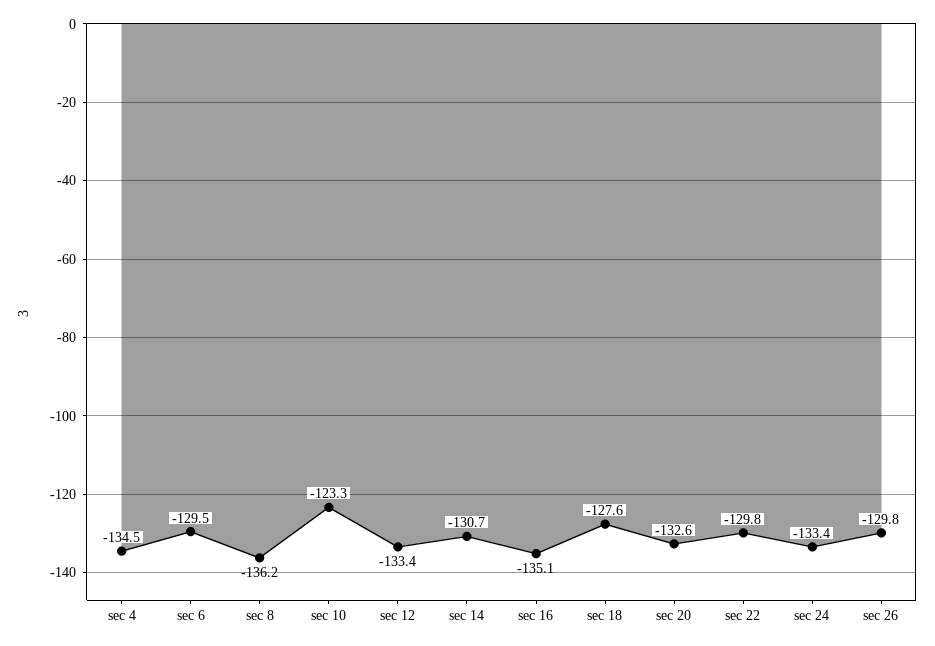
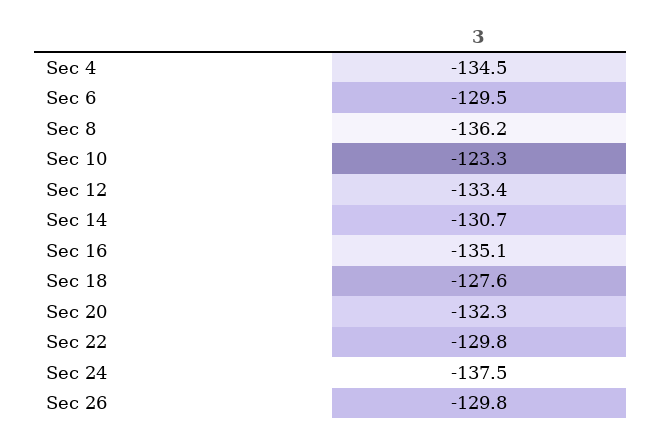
  {
    "sec 4": -134.5,
    "sec 6": -129.5,
    "sec 8": -136.2,
    "sec 10": -123.3,
    "sec 12": -133.4,
    "sec 14": -130.7,
    "sec 16": -135.1,
    "sec 18": -127.6,
-   "sec 20": -132.6,
+   "sec 20": -132.3,
    "sec 22": -129.8,
-   "sec 24": -133.4,
+   "sec 24": -137.5,
    "sec 26": -129.8
  }

